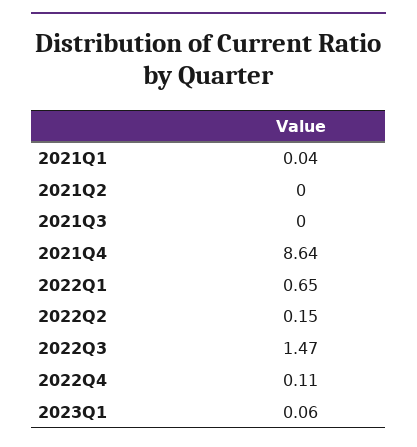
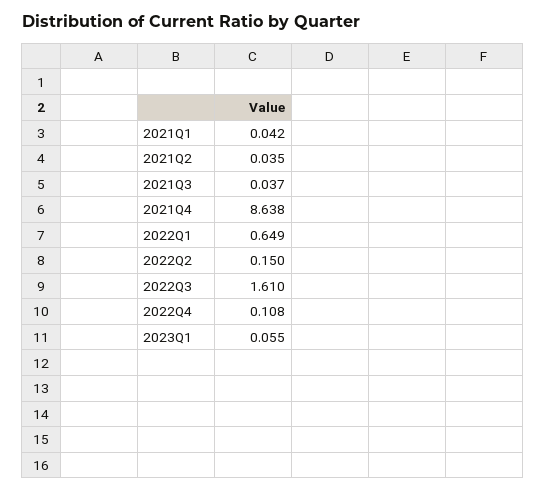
  {
    "2021Q1": 0.042,
-   "2021Q2": 0,
+   "2021Q2": 0.035,
-   "2021Q3": 0,
+   "2021Q3": 0.037,
    "2021Q4": 8.638,
    "2022Q1": 0.649,
    "2022Q2": 0.15,
-   "2022Q3": 1.47,
+   "2022Q3": 1.61,
    "2022Q4": 0.108,
    "2023Q1": 0.055
  }

